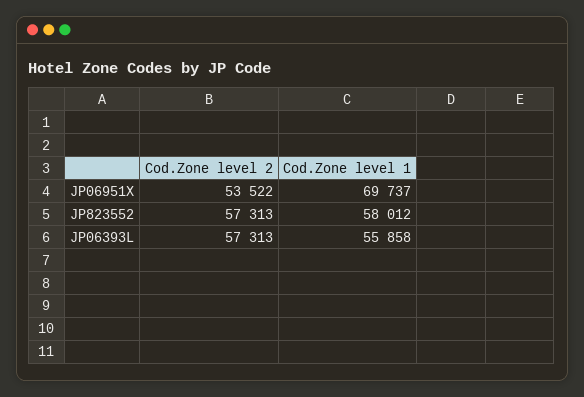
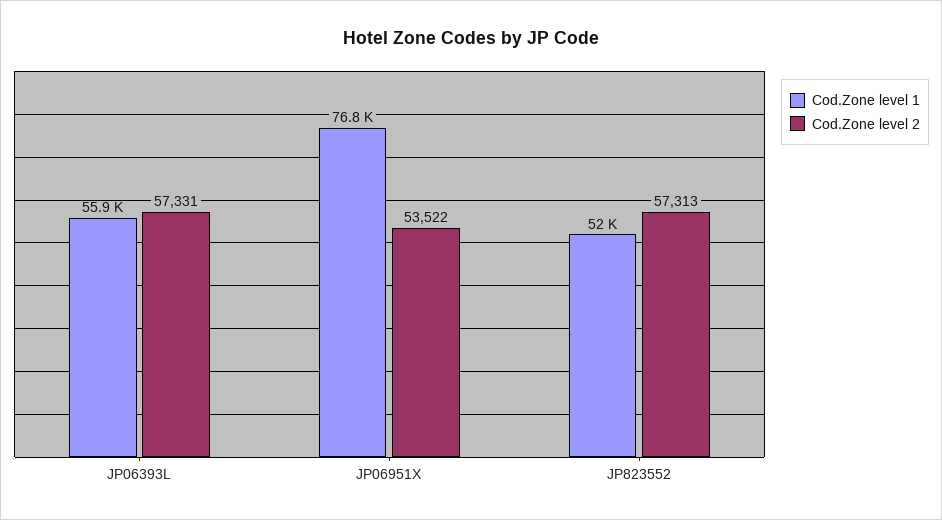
  {
    "Cod.Zone level 2": {
      "JP06951X": 53522,
      "JP823552": 57313,
-     "JP06393L": 57313
+     "JP06393L": 57331
    },
    "Cod.Zone level 1": {
-     "JP06951X": 69737,
+     "JP06951X": 76800,
-     "JP823552": 58012,
+     "JP823552": 52000,
      "JP06393L": 55858
    }
  }

